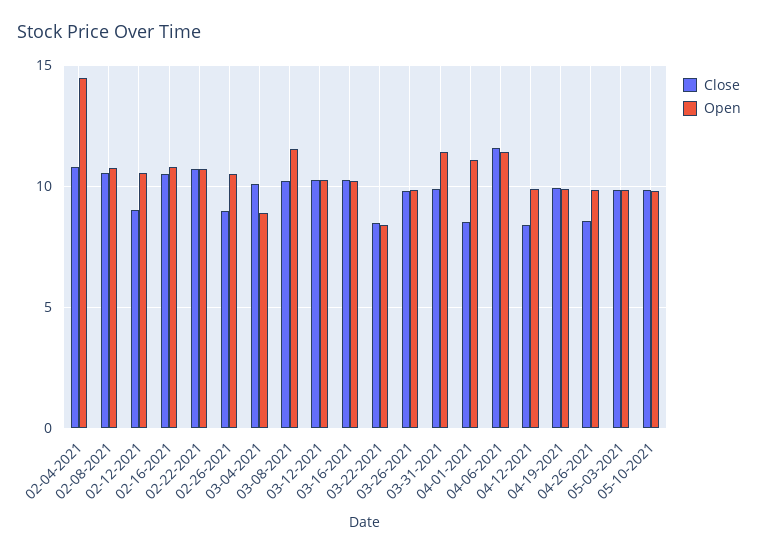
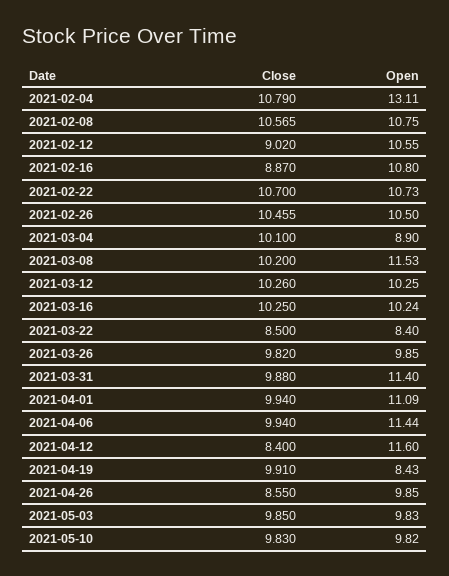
  {
    "Close": {
      "02-04-2021": 10.79,
      "02-08-2021": 10.565,
      "02-12-2021": 9.02,
-     "02-16-2021": 10.5,
+     "02-16-2021": 8.87,
      "02-22-2021": 10.7,
-     "02-26-2021": 9,
+     "02-26-2021": 10.455,
      "03-04-2021": 10.1,
      "03-08-2021": 10.2,
      "03-12-2021": 10.26,
      "03-16-2021": 10.25,
      "03-22-2021": 8.5,
      "03-26-2021": 9.82,
      "03-31-2021": 9.88,
-     "04-01-2021": 8.5,
+     "04-01-2021": 9.94,
-     "04-06-2021": 11.5,
+     "04-06-2021": 9.94,
      "04-12-2021": 8.4,
      "04-19-2021": 9.91,
      "04-26-2021": 8.55,
      "05-03-2021": 9.85,
      "05-10-2021": 9.83
    },
    "Open": {
-     "02-04-2021": 14.5,
+     "02-04-2021": 13.11,
      "02-08-2021": 10.75,
      "02-12-2021": 10.55,
      "02-16-2021": 10.8,
      "02-22-2021": 10.73,
      "02-26-2021": 10.5,
      "03-04-2021": 8.9,
      "03-08-2021": 11.53,
      "03-12-2021": 10.25,
      "03-16-2021": 10.24,
      "03-22-2021": 8.4,
      "03-26-2021": 9.85,
      "03-31-2021": 11.4,
      "04-01-2021": 11.09,
      "04-06-2021": 11.44,
-     "04-12-2021": 10,
+     "04-12-2021": 11.6,
-     "04-19-2021": 10,
+     "04-19-2021": 8.43,
      "04-26-2021": 9.85,
      "05-03-2021": 9.83,
      "05-10-2021": 9.82
    }
  }

